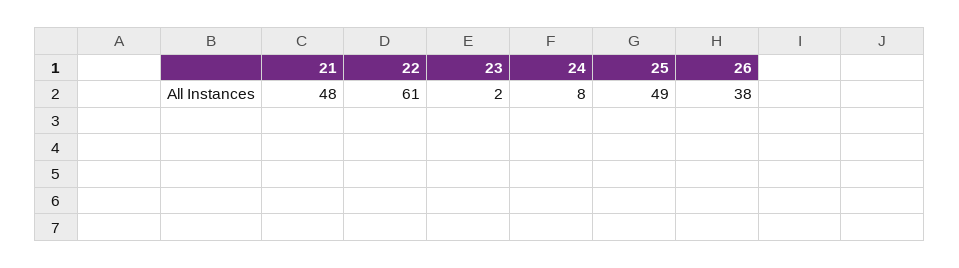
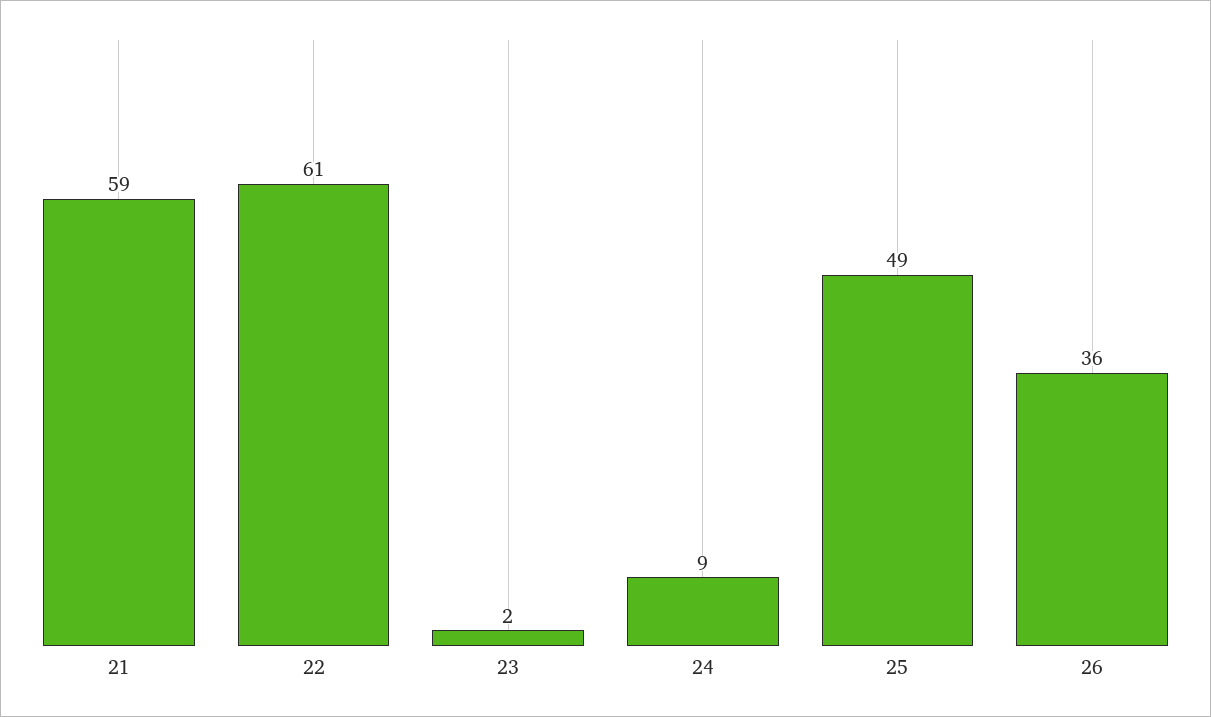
  {
-   "21": 48,
+   "21": 59,
    "22": 61,
    "23": 2,
-   "24": 8,
+   "24": 9,
    "25": 49,
-   "26": 38
+   "26": 36
  }

